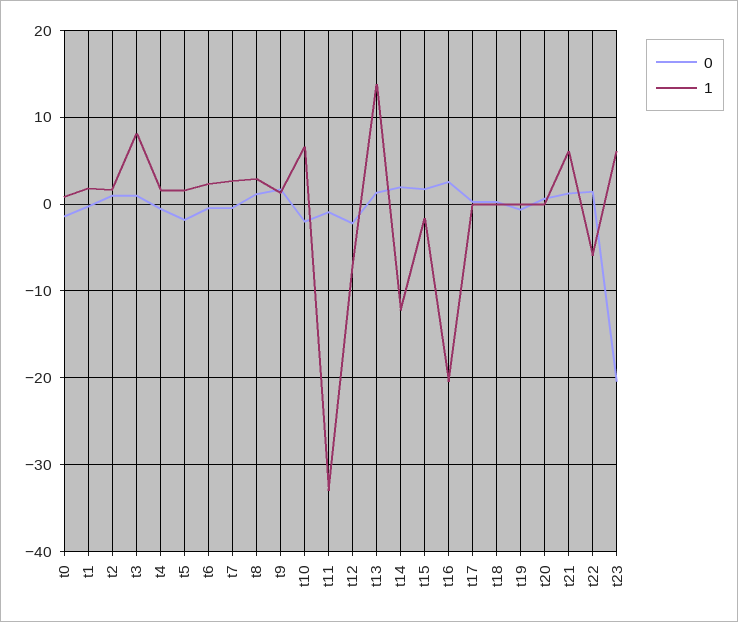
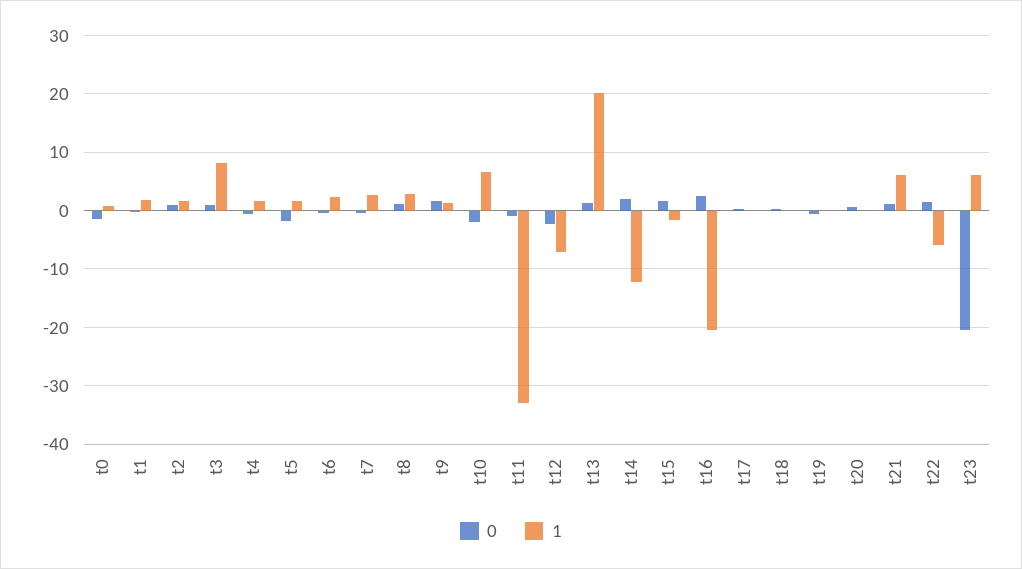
  {
    "0": {
      "t0": -1,
      "t1": 0,
      "t2": 1,
      "t3": 1,
      "t4": -1,
      "t5": -2,
      "t6": 0,
      "t7": 0,
      "t8": 1,
      "t9": 2,
      "t10": -2,
      "t11": -1,
      "t12": -2,
      "t13": 1,
      "t14": 2,
      "t15": 2,
      "t16": 3,
      "t17": 0,
      "t18": 0,
      "t19": -1,
      "t20": 1,
      "t21": 1,
      "t22": 1,
      "t23": -20
    },
    "1": {
      "t0": 1,
      "t1": 2,
      "t2": 2,
      "t3": 8,
      "t4": 2,
      "t5": 2,
      "t6": 2,
      "t7": 3,
      "t8": 3,
      "t9": 1,
      "t10": 7,
      "t11": -33,
      "t12": -7,
-     "t13": 14,
+     "t13": 20,
      "t14": -12,
      "t15": -2,
      "t16": -20,
      "t17": 0,
      "t18": 0,
      "t19": 0,
      "t20": 0,
      "t21": 6,
      "t22": -6,
      "t23": 6
    }
  }

